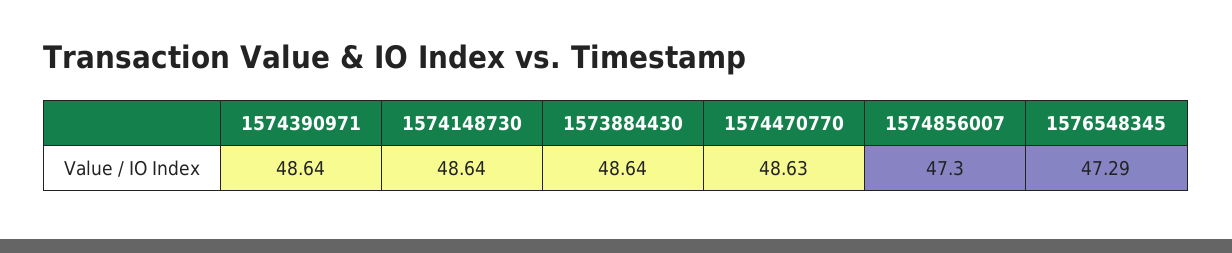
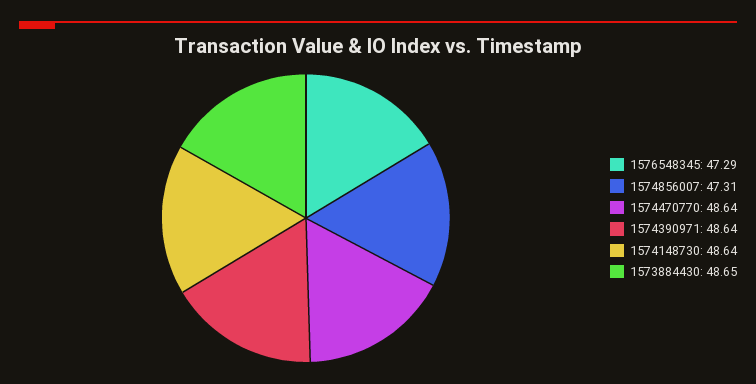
  {
    "1574390971": 48.64,
    "1574148730": 48.64,
-   "1573884430": 48.64,
+   "1573884430": 48.65,
-   "1574470770": 48.63,
+   "1574470770": 48.64,
-   "1574856007": 47.3,
+   "1574856007": 47.31,
    "1576548345": 47.29
  }

